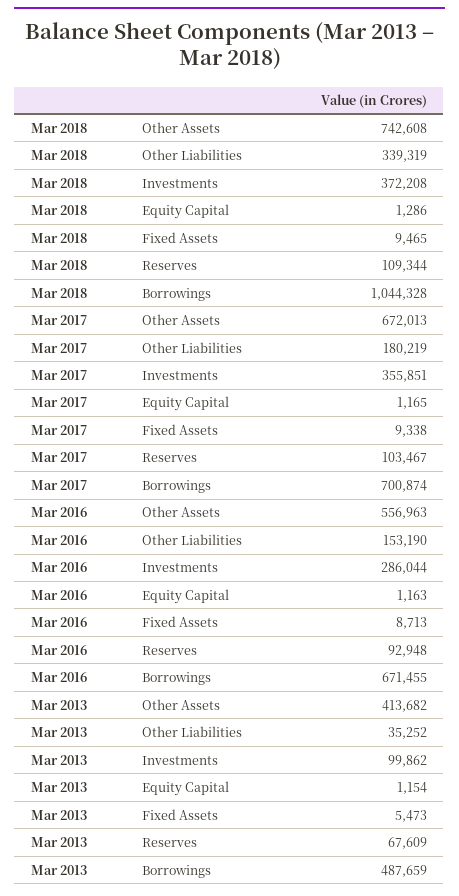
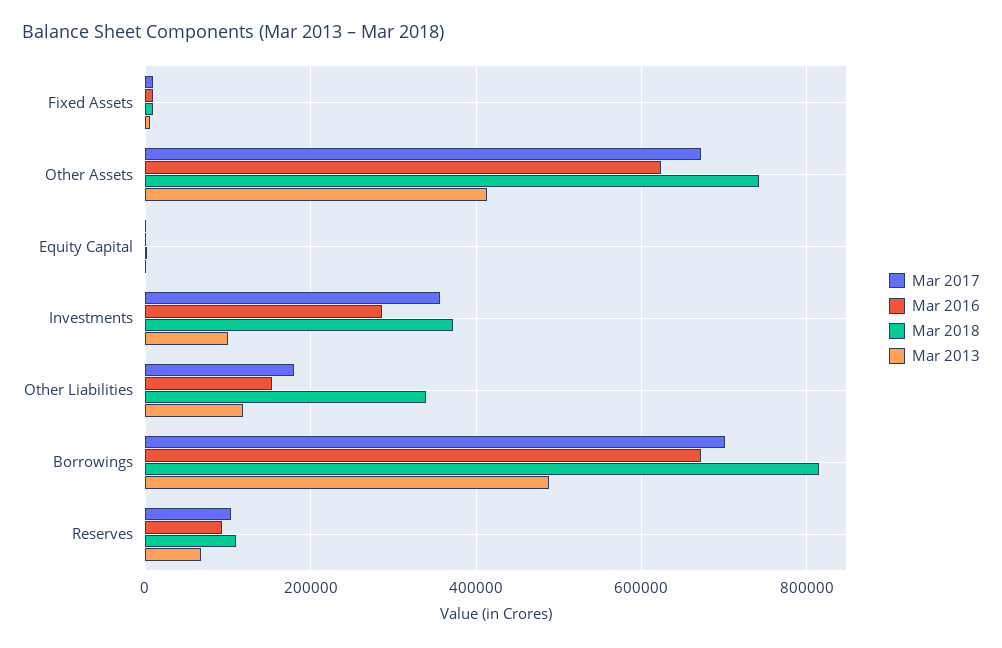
  {
    "Mar 2018": {
      "Other Assets": 742608,
      "Other Liabilities": 339319,
      "Investments": 372208,
      "Equity Capital": 1286,
      "Fixed Assets": 9465,
      "Reserves": 109344,
-     "Borrowings": 1044328
+     "Borrowings": 820000
    },
    "Mar 2017": {
      "Other Assets": 672013,
      "Other Liabilities": 180219,
      "Investments": 355851,
      "Equity Capital": 1165,
      "Fixed Assets": 9338,
      "Reserves": 103467,
      "Borrowings": 700874
    },
    "Mar 2016": {
-     "Other Assets": 556963,
+     "Other Assets": 620000,
      "Other Liabilities": 153190,
      "Investments": 286044,
      "Equity Capital": 1163,
      "Fixed Assets": 8713,
      "Reserves": 92948,
      "Borrowings": 671455
    },
    "Mar 2013": {
      "Other Assets": 413682,
-     "Other Liabilities": 35252,
+     "Other Liabilities": 120000,
      "Investments": 99862,
      "Equity Capital": 1154,
      "Fixed Assets": 5473,
      "Reserves": 67609,
      "Borrowings": 487659
    }
  }

